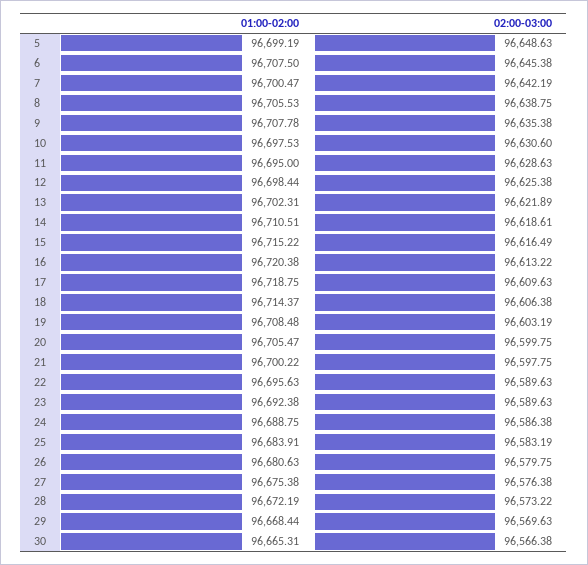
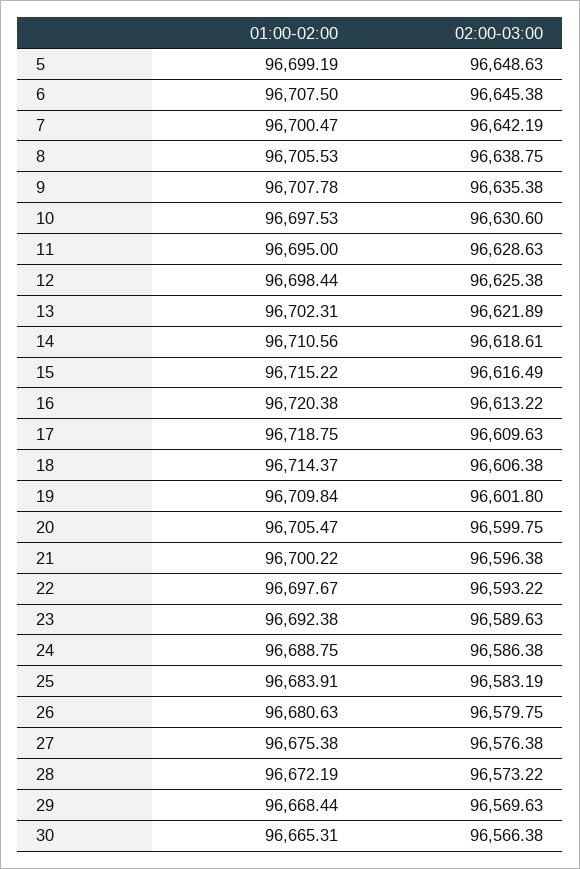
  {
    "01:00-02:00": {
      "5": 96699.19,
      "6": 96707.5,
      "7": 96700.47,
      "8": 96705.53,
      "9": 96707.78,
      "10": 96697.53,
      "11": 96695,
      "12": 96698.44,
      "13": 96702.31,
-     "14": 96710.51,
+     "14": 96710.56,
      "15": 96715.22,
      "16": 96720.38,
      "17": 96718.75,
      "18": 96714.37,
-     "19": 96708.48,
+     "19": 96709.84,
      "20": 96705.47,
      "21": 96700.22,
-     "22": 96695.63,
+     "22": 96697.67,
      "23": 96692.38,
      "24": 96688.75,
      "25": 96683.91,
      "26": 96680.63,
      "27": 96675.38,
      "28": 96672.19,
      "29": 96668.44,
      "30": 96665.31
    },
    "02:00-03:00": {
      "5": 96648.63,
      "6": 96645.38,
      "7": 96642.19,
      "8": 96638.75,
      "9": 96635.38,
      "10": 96630.6,
      "11": 96628.63,
      "12": 96625.38,
      "13": 96621.89,
      "14": 96618.61,
      "15": 96616.49,
      "16": 96613.22,
      "17": 96609.63,
      "18": 96606.38,
-     "19": 96603.19,
+     "19": 96601.8,
      "20": 96599.75,
-     "21": 96597.75,
+     "21": 96596.38,
-     "22": 96589.63,
+     "22": 96593.22,
      "23": 96589.63,
      "24": 96586.38,
      "25": 96583.19,
      "26": 96579.75,
      "27": 96576.38,
      "28": 96573.22,
      "29": 96569.63,
      "30": 96566.38
    }
  }

